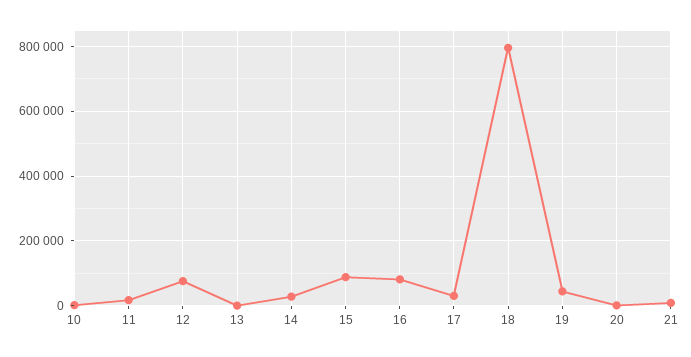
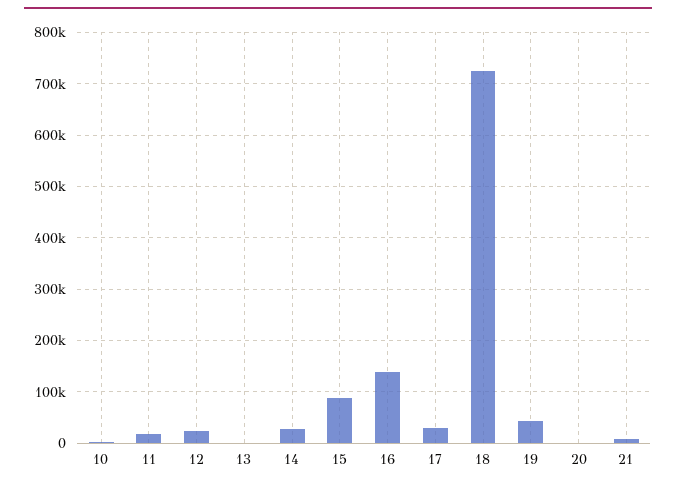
  {
    "10": 0,
    "11": 20000,
-   "12": 80000,
+   "12": 20000,
    "13": 0,
    "14": 20000,
    "15": 80000,
-   "16": 80000,
+   "16": 140000,
    "17": 20000,
-   "18": 800000,
+   "18": 720000,
    "19": 40000,
    "20": 0,
    "21": 0
  }

